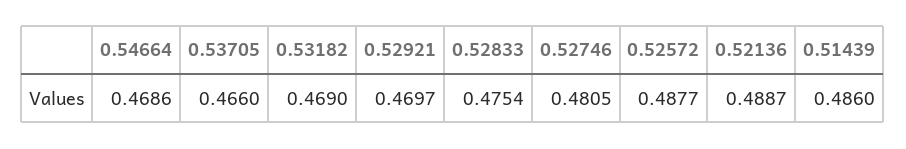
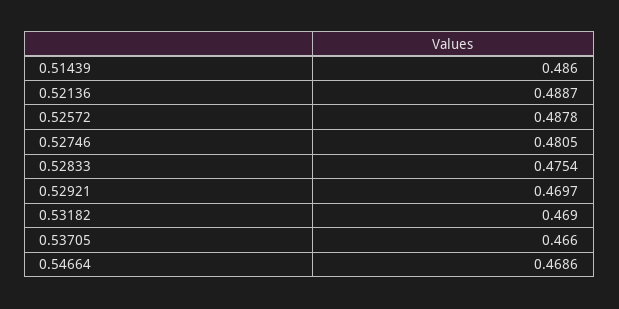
  {
    "0.54664": 0.4686,
    "0.53705": 0.466,
    "0.53182": 0.469,
    "0.52921": 0.4697,
    "0.52833": 0.4754,
    "0.52746": 0.4805,
-   "0.52572": 0.4877,
+   "0.52572": 0.4878,
    "0.52136": 0.4887,
    "0.51439": 0.486
  }

